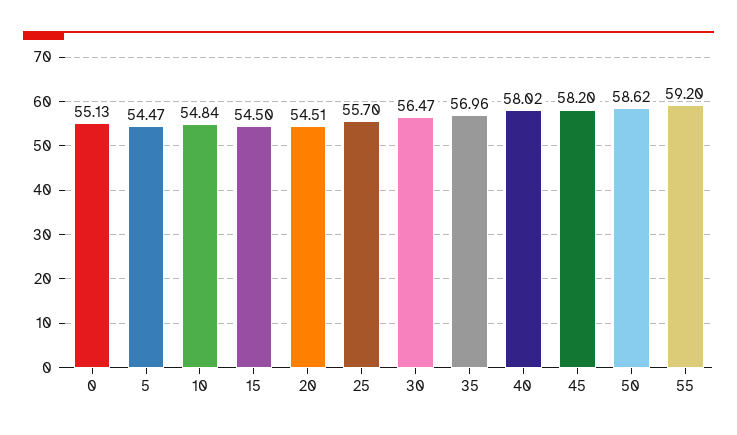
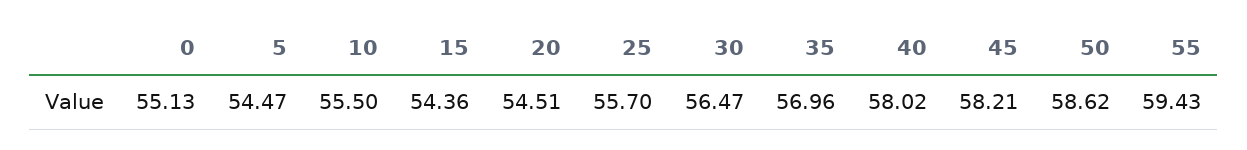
  {
    "0": 55.13,
    "5": 54.47,
-   "10": 54.84,
+   "10": 55.5,
-   "15": 54.5,
+   "15": 54.36,
    "20": 54.51,
    "25": 55.7,
    "30": 56.47,
    "35": 56.96,
    "40": 58.02,
-   "45": 58.2,
+   "45": 58.21,
    "50": 58.62,
-   "55": 59.2
+   "55": 59.43
  }

